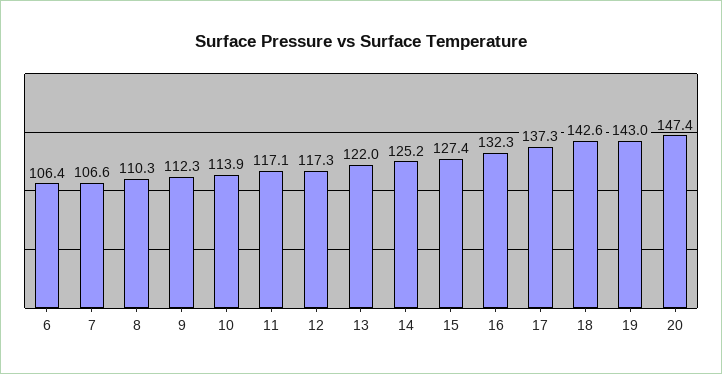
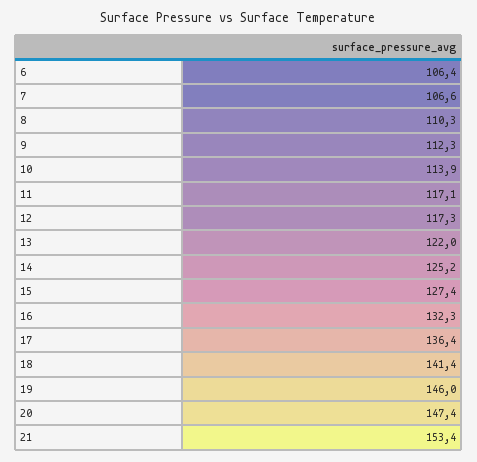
  {
    "6": 106.4,
    "7": 106.6,
    "8": 110.3,
    "9": 112.3,
    "10": 113.9,
    "11": 117.1,
    "12": 117.3,
    "13": 122,
    "14": 125.2,
    "15": 127.4,
    "16": 132.3,
-   "17": 137.3,
+   "17": 136.4,
-   "18": 142.6,
+   "18": 141.4,
-   "19": 143,
+   "19": 146,
-   "20": 147.4
+   "20": 147.4,
+   "21": 153.4
  }

